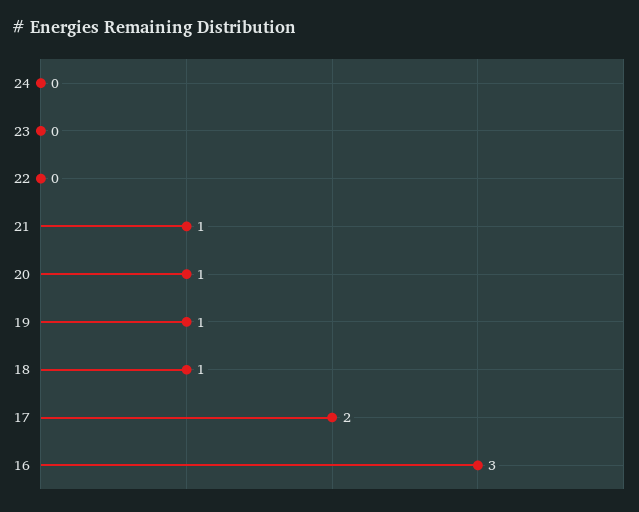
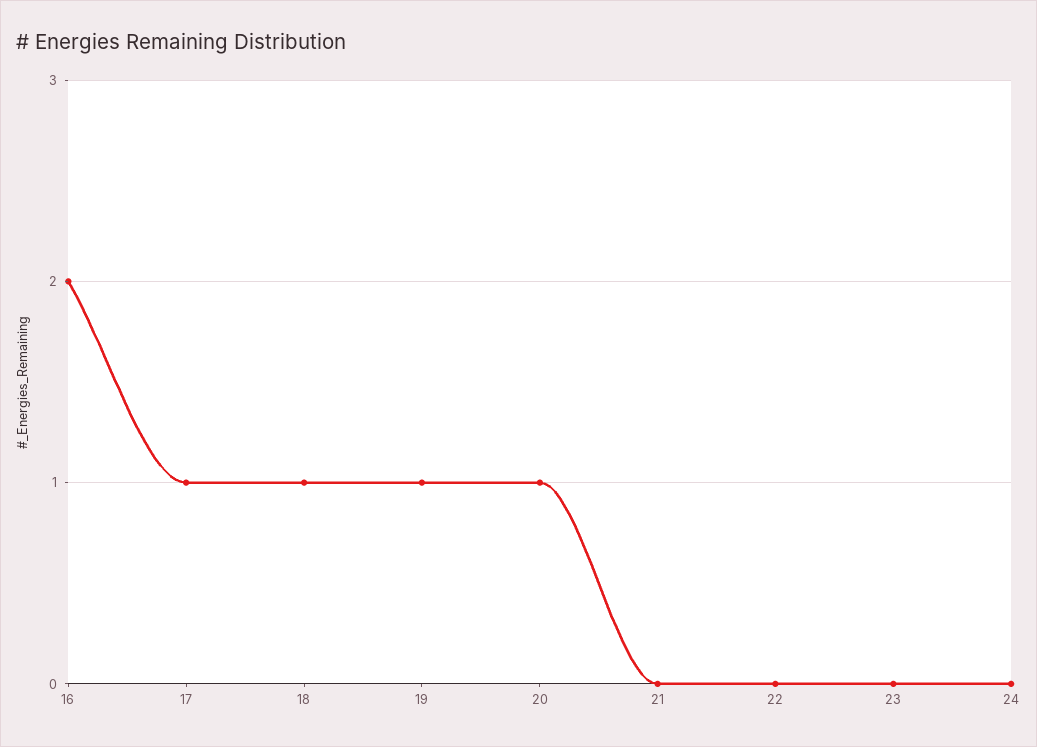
  {
    "24": 0,
    "23": 0,
    "22": 0,
-   "21": 1,
+   "21": 0,
    "20": 1,
    "19": 1,
    "18": 1,
-   "17": 2,
+   "17": 1,
-   "16": 3
+   "16": 2
  }

